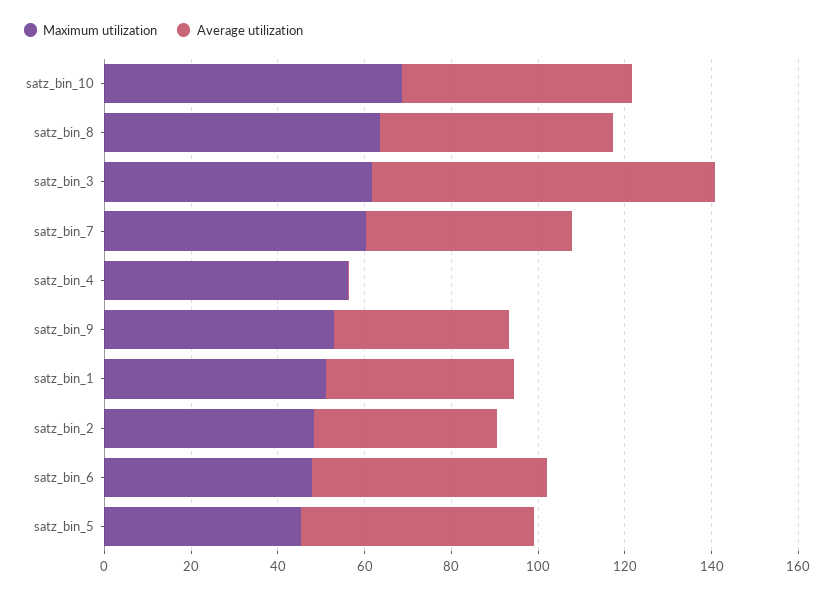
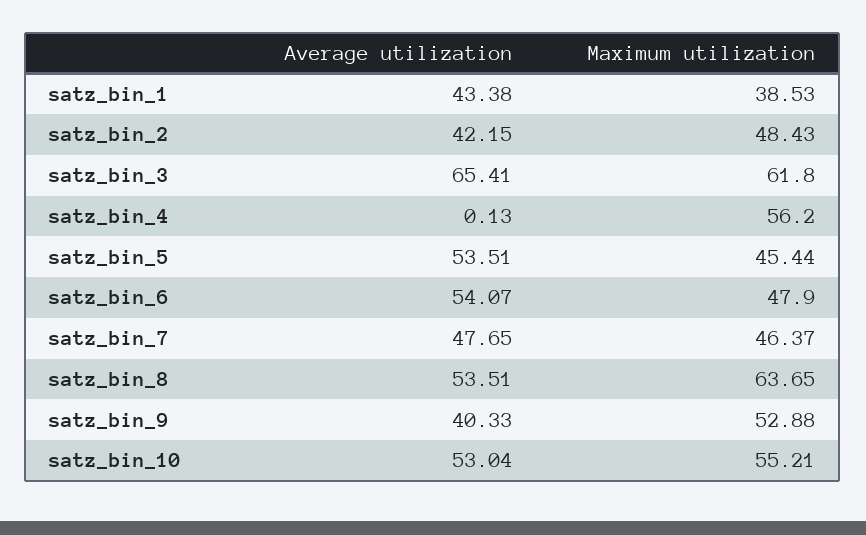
  {
    "Maximum utilization": {
-     "satz_bin_10": 70,
+     "satz_bin_10": 55.21,
      "satz_bin_8": 63.65,
      "satz_bin_3": 61.8,
-     "satz_bin_7": 60,
+     "satz_bin_7": 46.37,
      "satz_bin_4": 56.2,
      "satz_bin_9": 52.88,
-     "satz_bin_1": 50,
+     "satz_bin_1": 38.53,
      "satz_bin_2": 48.43,
      "satz_bin_6": 47.9,
      "satz_bin_5": 45.44
    },
    "Average utilization": {
      "satz_bin_10": 53.04,
      "satz_bin_8": 53.51,
-     "satz_bin_3": 80,
+     "satz_bin_3": 65.41,
      "satz_bin_7": 47.65,
      "satz_bin_4": 0.13,
      "satz_bin_9": 40.33,
      "satz_bin_1": 43.38,
      "satz_bin_2": 42.15,
      "satz_bin_6": 54.07,
      "satz_bin_5": 53.51
    }
  }

